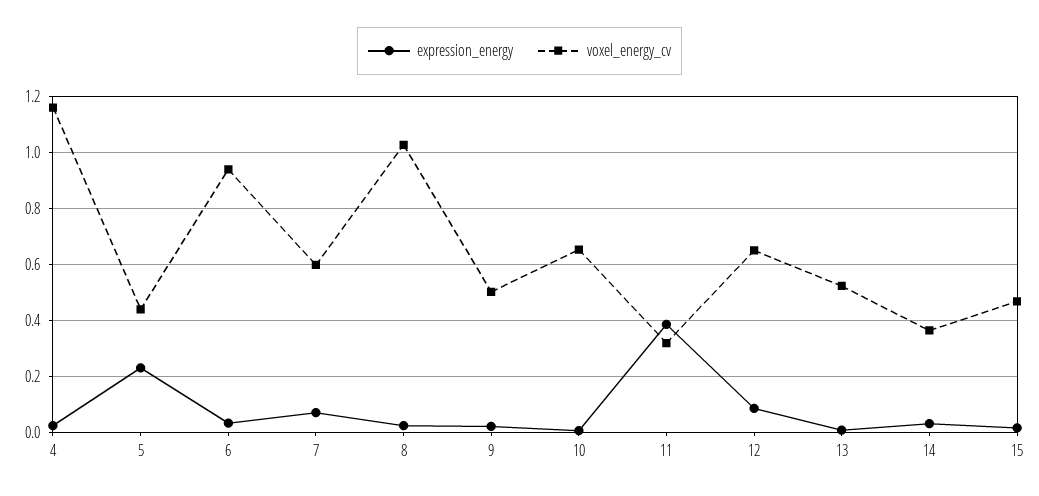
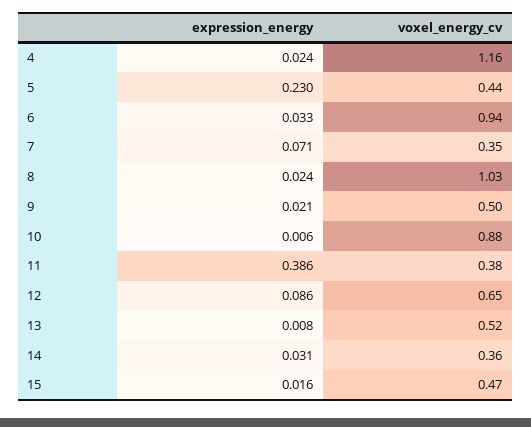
  {
    "expression_energy": {
      "4": 0.024,
      "5": 0.23,
      "6": 0.033,
      "7": 0.071,
      "8": 0.024,
      "9": 0.021,
      "10": 0.006,
      "11": 0.386,
      "12": 0.086,
      "13": 0.008,
      "14": 0.031,
      "15": 0.016
    },
    "voxel_energy_cv": {
      "4": 1.16,
      "5": 0.44,
      "6": 0.94,
-     "7": 0.6,
+     "7": 0.35,
      "8": 1.03,
      "9": 0.5,
-     "10": 0.65,
+     "10": 0.88,
-     "11": 0.325,
+     "11": 0.38,
      "12": 0.65,
      "13": 0.52,
      "14": 0.36,
      "15": 0.47
    }
  }

